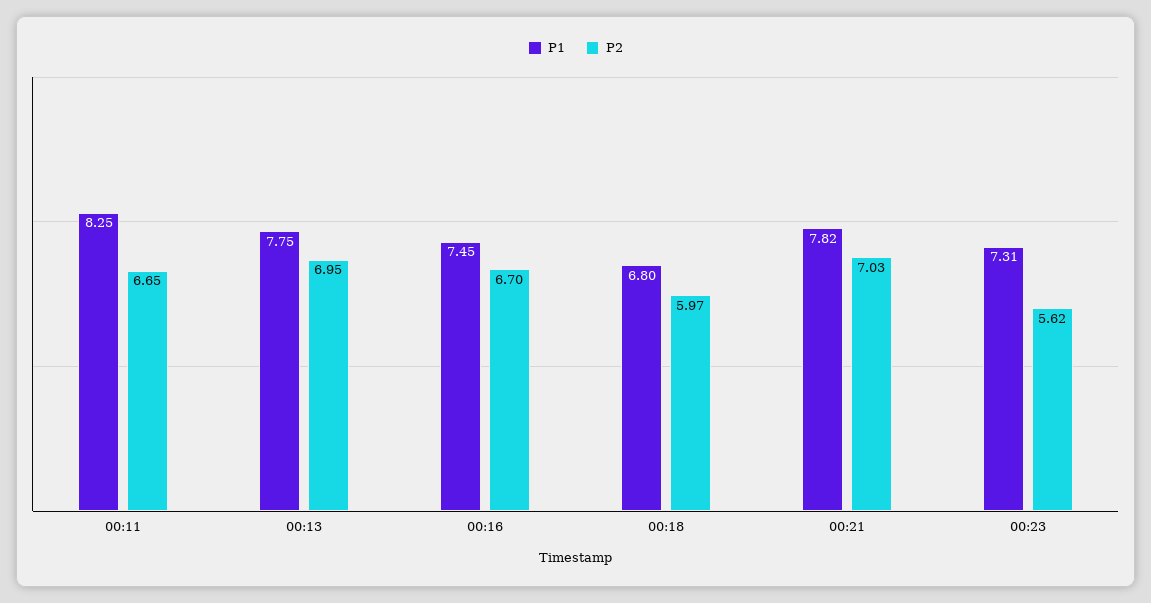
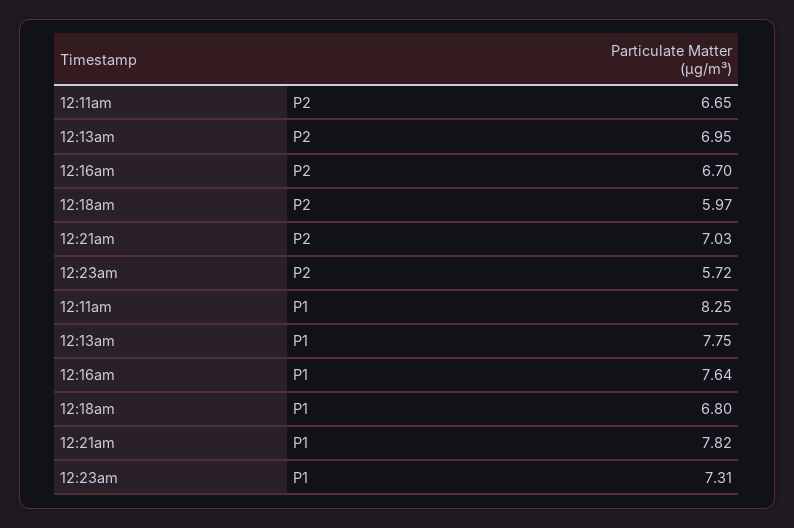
  {
    "P1": {
      "00:11": 8.25,
      "00:13": 7.75,
-     "00:16": 7.45,
+     "00:16": 7.64,
      "00:18": 6.8,
      "00:21": 7.82,
      "00:23": 7.31
    },
    "P2": {
      "00:11": 6.65,
      "00:13": 6.95,
      "00:16": 6.7,
      "00:18": 5.97,
      "00:21": 7.03,
-     "00:23": 5.62
+     "00:23": 5.72
    }
  }

